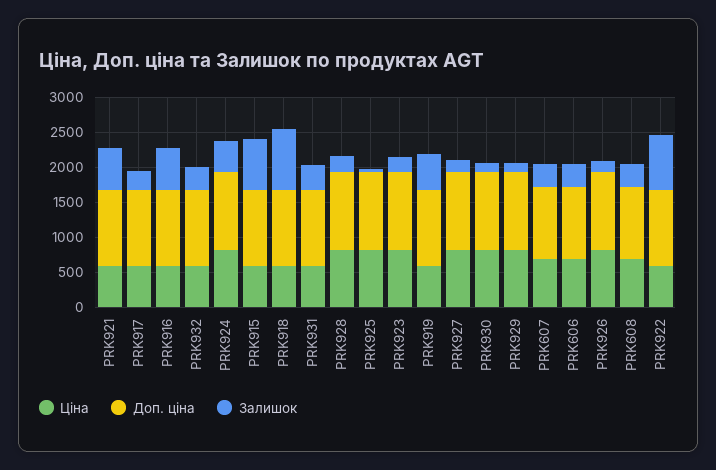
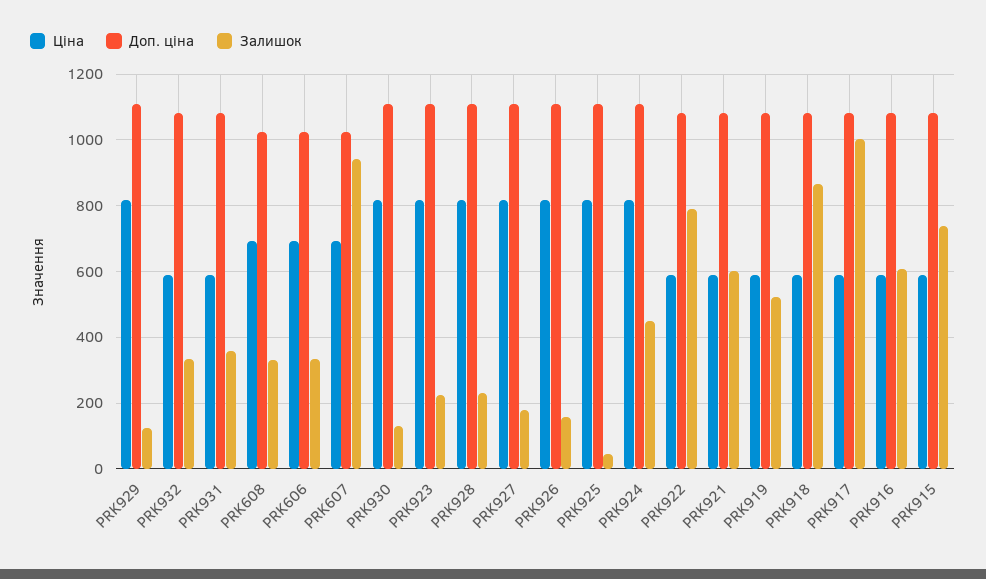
  {
    "Ціна": {
      "PRK921": 580,
      "PRK917": 580,
      "PRK916": 580,
      "PRK932": 580,
      "PRK924": 820,
      "PRK915": 580,
      "PRK918": 580,
      "PRK931": 580,
      "PRK928": 820,
      "PRK925": 820,
      "PRK923": 820,
      "PRK919": 580,
      "PRK927": 820,
      "PRK930": 820,
      "PRK929": 820,
      "PRK607": 700,
      "PRK606": 700,
      "PRK926": 820,
      "PRK608": 700,
      "PRK922": 580
    },
    "Доп. ціна": {
      "PRK921": 1080,
      "PRK917": 1080,
      "PRK916": 1080,
      "PRK932": 1080,
      "PRK924": 1100,
      "PRK915": 1080,
      "PRK918": 1080,
      "PRK931": 1080,
      "PRK928": 1100,
      "PRK925": 1100,
      "PRK923": 1100,
      "PRK919": 1080,
      "PRK927": 1100,
      "PRK930": 1100,
      "PRK929": 1100,
      "PRK607": 1020,
      "PRK606": 1020,
      "PRK926": 1100,
      "PRK608": 1020,
      "PRK922": 1080
    },
    "Залишок": {
      "PRK921": 600,
-     "PRK917": 250,
+     "PRK917": 1000,
      "PRK916": 600,
      "PRK932": 340,
      "PRK924": 460,
      "PRK915": 740,
      "PRK918": 860,
      "PRK931": 360,
      "PRK928": 220,
      "PRK925": 40,
      "PRK923": 220,
      "PRK919": 520,
      "PRK927": 180,
      "PRK930": 120,
      "PRK929": 120,
-     "PRK607": 250,
+     "PRK607": 940,
      "PRK606": 340,
      "PRK926": 160,
      "PRK608": 340,
      "PRK922": 780
    }
  }

